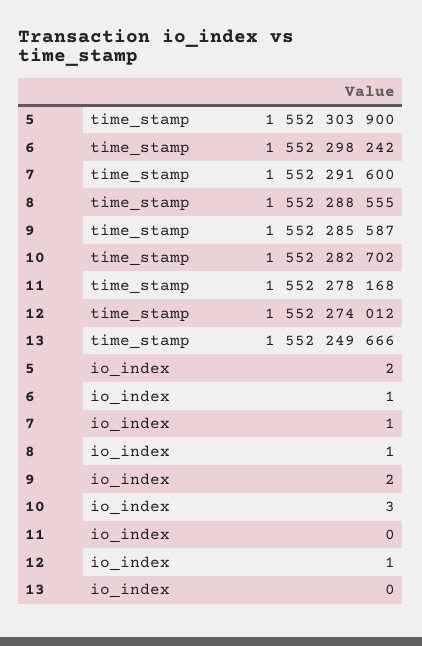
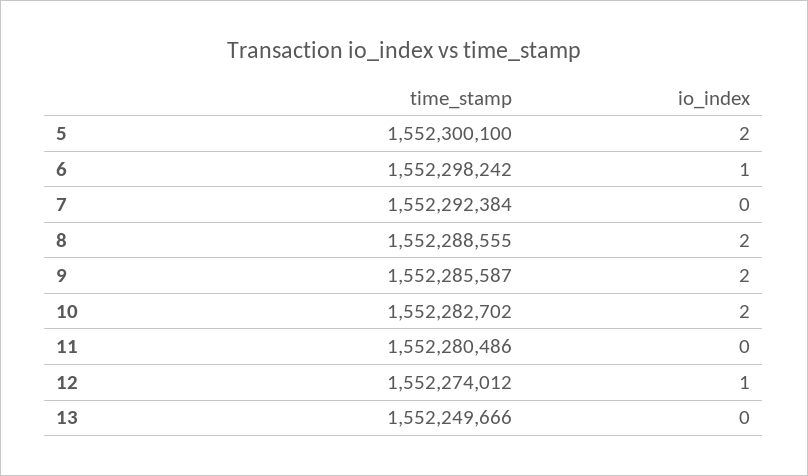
  {
    "5": {
-     "time_stamp": 1552303900,
+     "time_stamp": 1552300100,
      "io_index": 2
    },
    "6": {
      "time_stamp": 1552298242,
      "io_index": 1
    },
    "7": {
-     "time_stamp": 1552291600,
+     "time_stamp": 1552292384,
-     "io_index": 1
+     "io_index": 0
    },
    "8": {
      "time_stamp": 1552288555,
-     "io_index": 1
+     "io_index": 2
    },
    "9": {
      "time_stamp": 1552285587,
      "io_index": 2
    },
    "10": {
      "time_stamp": 1552282702,
-     "io_index": 3
+     "io_index": 2
    },
    "11": {
-     "time_stamp": 1552278168,
+     "time_stamp": 1552280486,
      "io_index": 0
    },
    "12": {
      "time_stamp": 1552274012,
      "io_index": 1
    },
    "13": {
      "time_stamp": 1552249666,
      "io_index": 0
    }
  }

